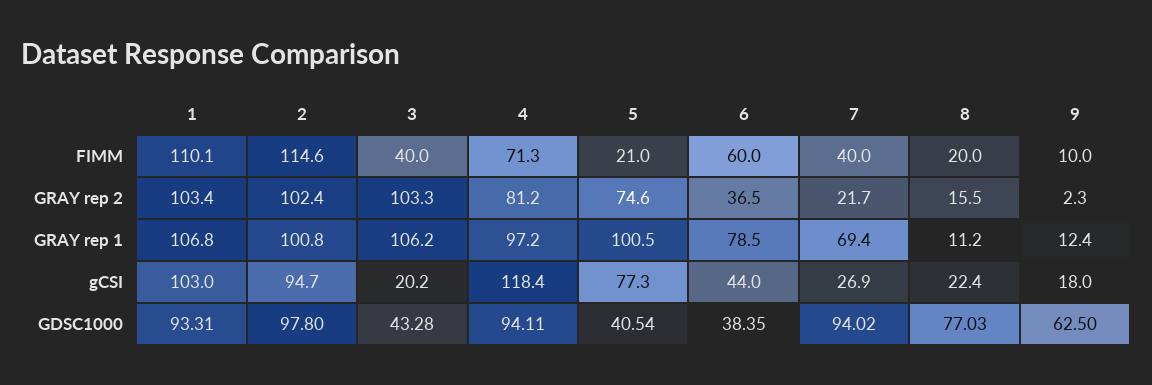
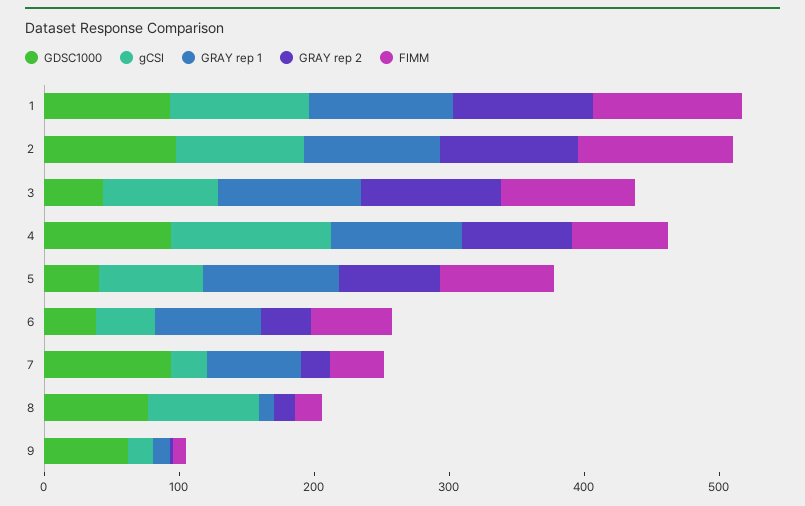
  {
    "FIMM": {
      "1": 110.1,
      "2": 114.6,
-     "3": 40,
+     "3": 100,
      "4": 71.3,
-     "5": 21,
+     "5": 80,
      "6": 60,
      "7": 40,
      "8": 20,
      "9": 10
    },
    "GRAY rep 2": {
      "1": 103.4,
      "2": 102.4,
      "3": 103.3,
      "4": 81.2,
      "5": 74.6,
      "6": 36.5,
      "7": 21.7,
      "8": 15.5,
      "9": 2.3
    },
    "GRAY rep 1": {
      "1": 106.8,
      "2": 100.8,
      "3": 106.2,
      "4": 97.2,
      "5": 100.5,
      "6": 78.5,
      "7": 69.4,
      "8": 11.2,
      "9": 12.4
    },
    "gCSI": {
      "1": 103,
      "2": 94.7,
-     "3": 20.2,
+     "3": 80,
      "4": 118.4,
      "5": 77.3,
      "6": 44,
      "7": 26.9,
-     "8": 22.4,
+     "8": 80,
      "9": 18
    },
    "GDSC1000": {
      "1": 93.31,
      "2": 97.8,
      "3": 43.28,
      "4": 94.11,
      "5": 40.54,
      "6": 38.35,
      "7": 94.02,
      "8": 77.03,
      "9": 62.5
    }
  }

